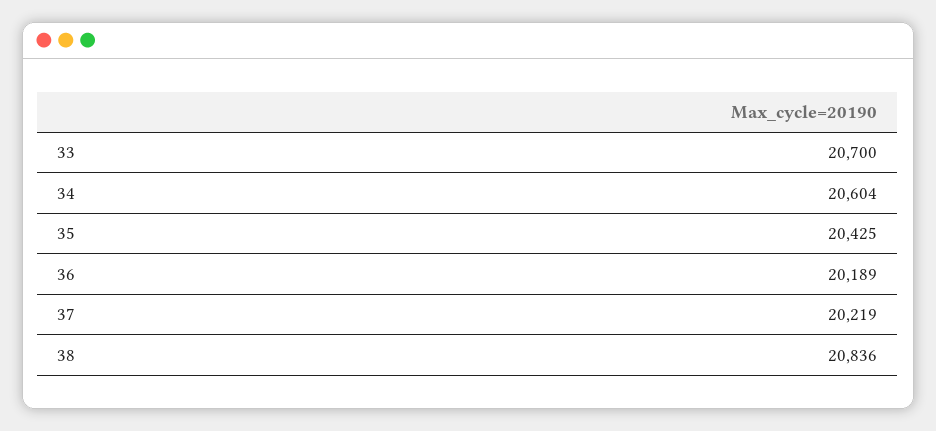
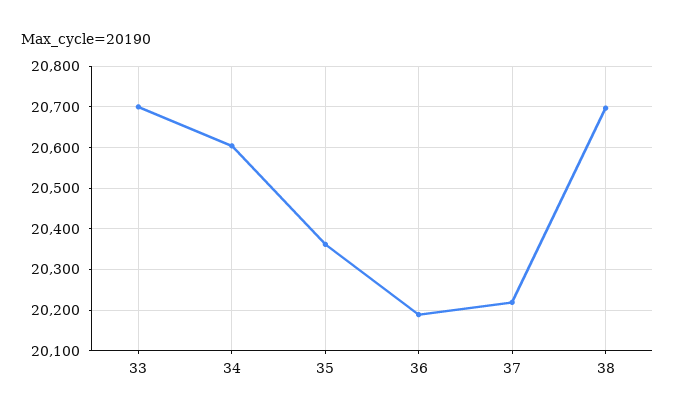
  {
    "33": 20700,
    "34": 20604,
-   "35": 20425,
+   "35": 20360,
    "36": 20189,
    "37": 20219,
-   "38": 20836
+   "38": 20700
  }

